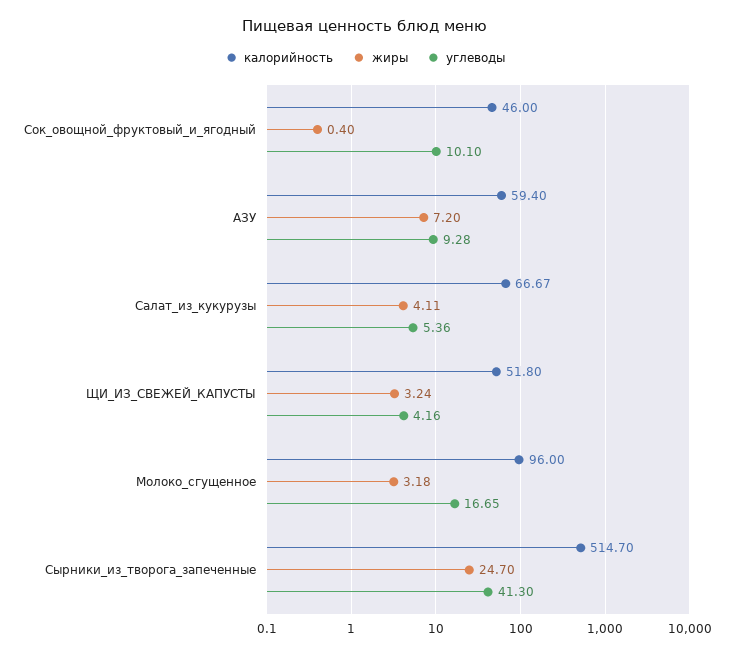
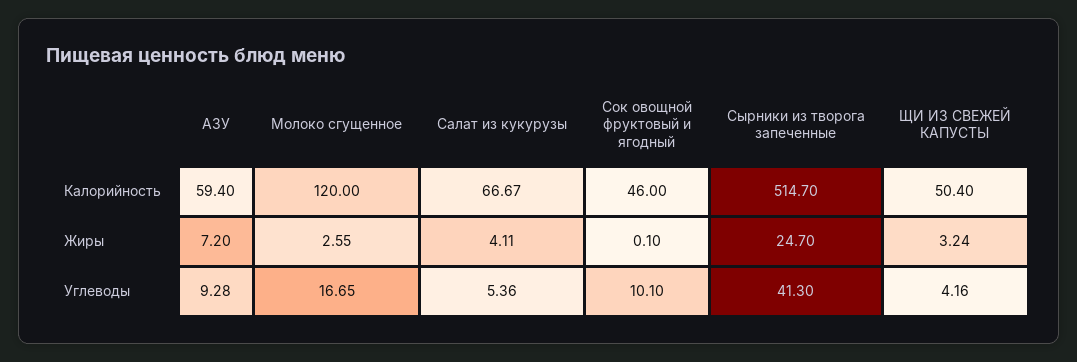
  {
    "калорийность": {
      "Сок_овощной_фруктовый_и_ягодный": 46,
      "АЗУ": 59.4,
      "Салат_из_кукурузы": 66.67,
-     "ЩИ_ИЗ_СВЕЖЕЙ_КАПУСТЫ": 51.8,
+     "ЩИ_ИЗ_СВЕЖЕЙ_КАПУСТЫ": 50.4,
-     "Молоко_сгущенное": 96,
+     "Молоко_сгущенное": 120,
      "Сырники_из_творога_запеченные": 514.7
    },
    "жиры": {
-     "Сок_овощной_фруктовый_и_ягодный": 0.4,
+     "Сок_овощной_фруктовый_и_ягодный": 0.1,
      "АЗУ": 7.2,
      "Салат_из_кукурузы": 4.11,
      "ЩИ_ИЗ_СВЕЖЕЙ_КАПУСТЫ": 3.24,
-     "Молоко_сгущенное": 3.18,
+     "Молоко_сгущенное": 2.55,
      "Сырники_из_творога_запеченные": 24.7
    },
    "углеводы": {
      "Сок_овощной_фруктовый_и_ягодный": 10.1,
      "АЗУ": 9.28,
      "Салат_из_кукурузы": 5.36,
      "ЩИ_ИЗ_СВЕЖЕЙ_КАПУСТЫ": 4.16,
      "Молоко_сгущенное": 16.65,
      "Сырники_из_творога_запеченные": 41.3
    }
  }

